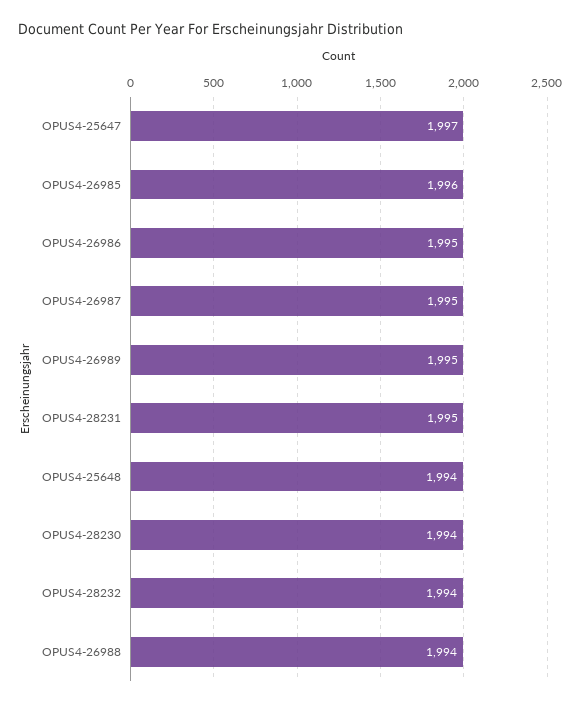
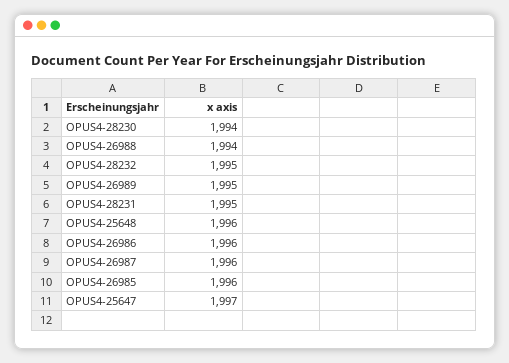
  {
    "OPUS4-25647": 1997,
    "OPUS4-26985": 1996,
-   "OPUS4-26986": 1995,
+   "OPUS4-26986": 1996,
-   "OPUS4-26987": 1995,
+   "OPUS4-26987": 1996,
    "OPUS4-26989": 1995,
    "OPUS4-28231": 1995,
-   "OPUS4-25648": 1994,
+   "OPUS4-25648": 1996,
    "OPUS4-28230": 1994,
-   "OPUS4-28232": 1994,
+   "OPUS4-28232": 1995,
    "OPUS4-26988": 1994
  }

